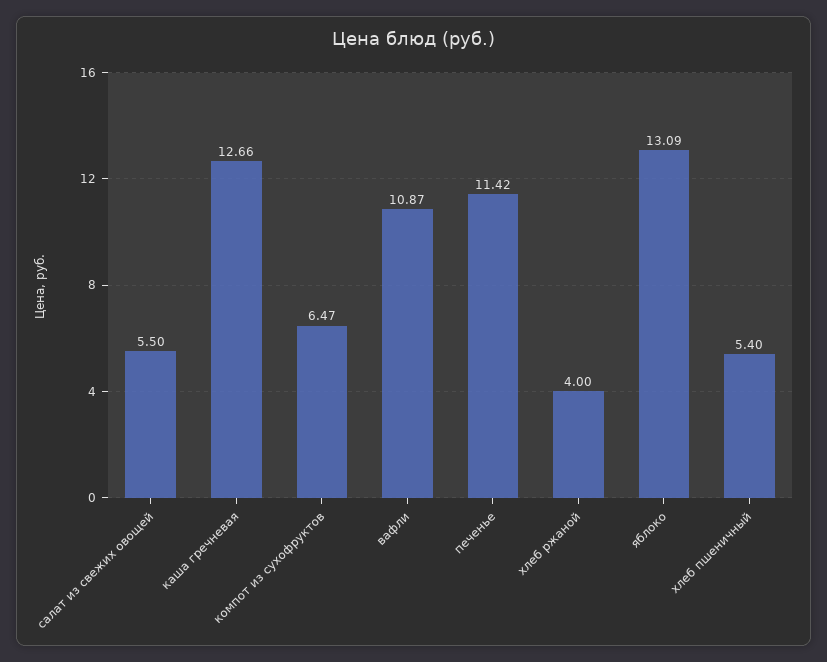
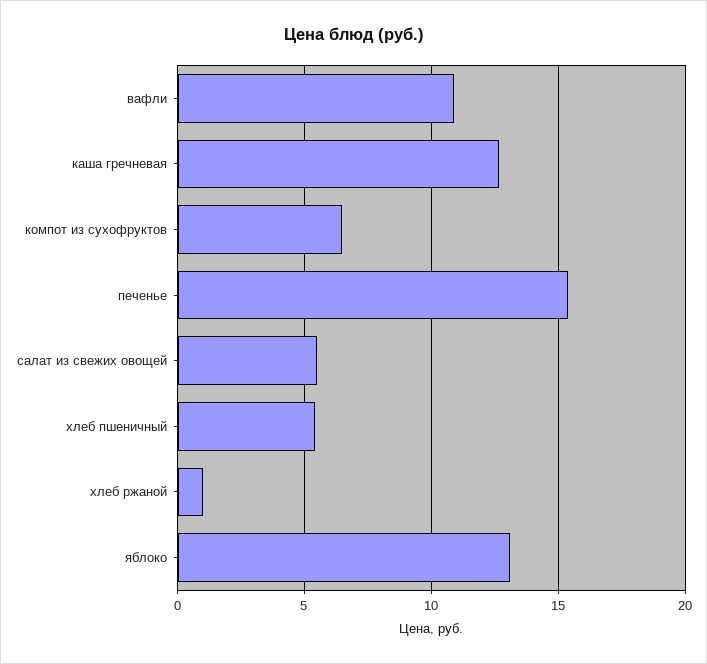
  {
    "салат из свежих овощей": 5.5,
    "каша гречневая": 12.66,
    "компот из сухофруктов": 6.47,
    "вафли": 10.87,
-   "печенье": 11.42,
+   "печенье": 15.5,
-   "хлеб ржаной": 4,
+   "хлеб ржаной": 1,
    "яблоко": 13.09,
    "хлеб пшеничный": 5.4
  }

